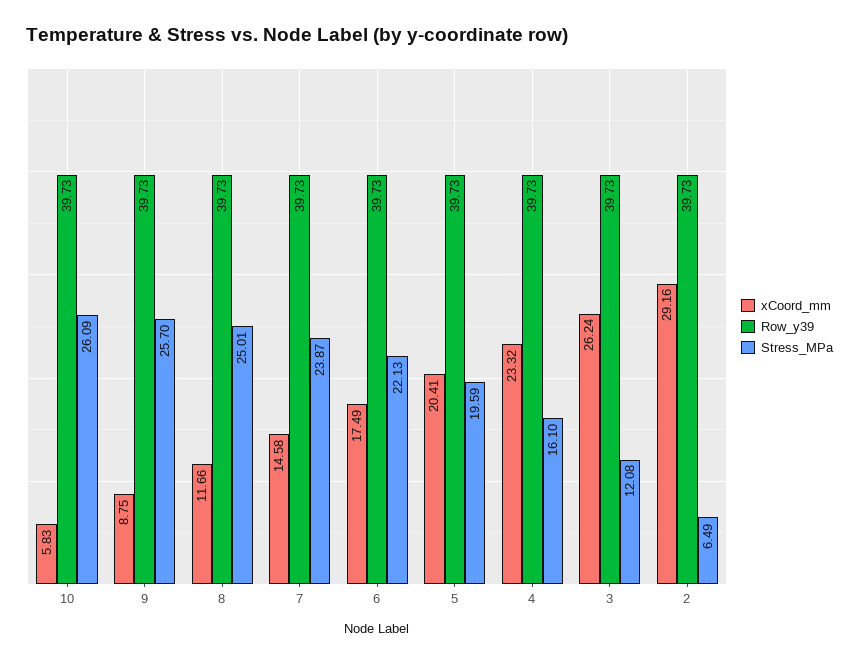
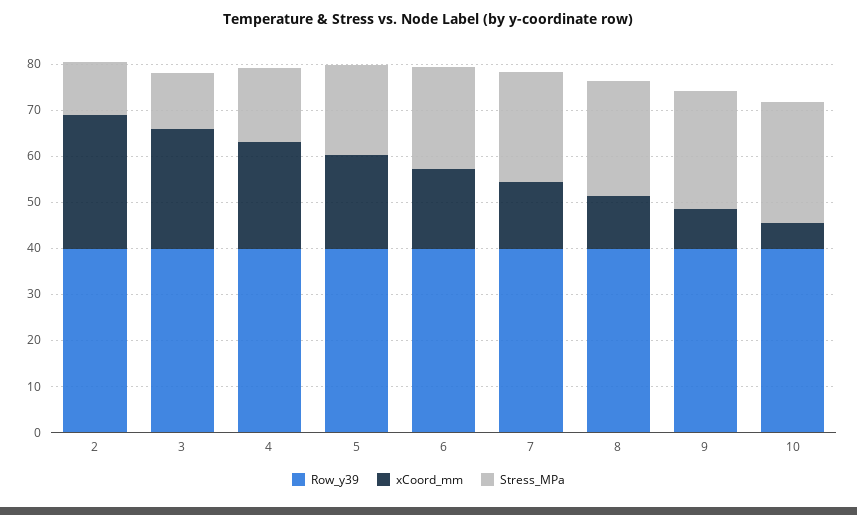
  {
    "xCoord_mm": {
      "10": 5.83,
      "9": 8.75,
      "8": 11.66,
      "7": 14.58,
      "6": 17.49,
      "5": 20.41,
      "4": 23.32,
      "3": 26.24,
      "2": 29.16
    },
    "Row_y39": {
      "10": 39.73,
      "9": 39.73,
      "8": 39.73,
      "7": 39.73,
      "6": 39.73,
      "5": 39.73,
      "4": 39.73,
      "3": 39.73,
      "2": 39.73
    },
    "Stress_MPa": {
      "10": 26.09,
      "9": 25.7,
      "8": 25.01,
      "7": 23.87,
      "6": 22.13,
      "5": 19.59,
      "4": 16.1,
      "3": 12.08,
-     "2": 6.49
+     "2": 12
    }
  }

